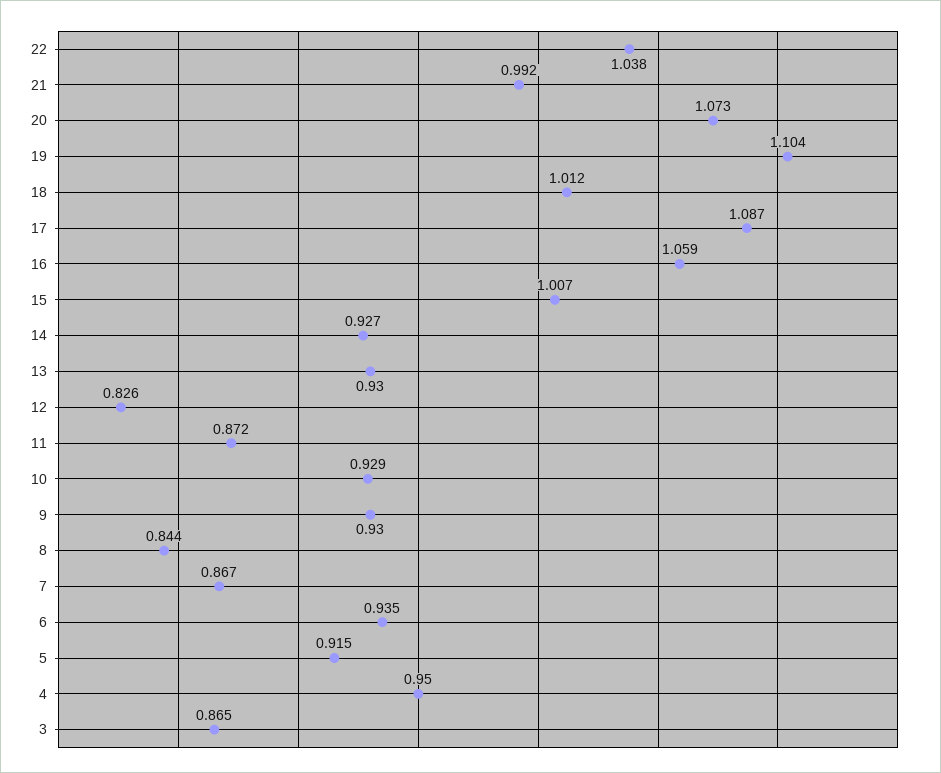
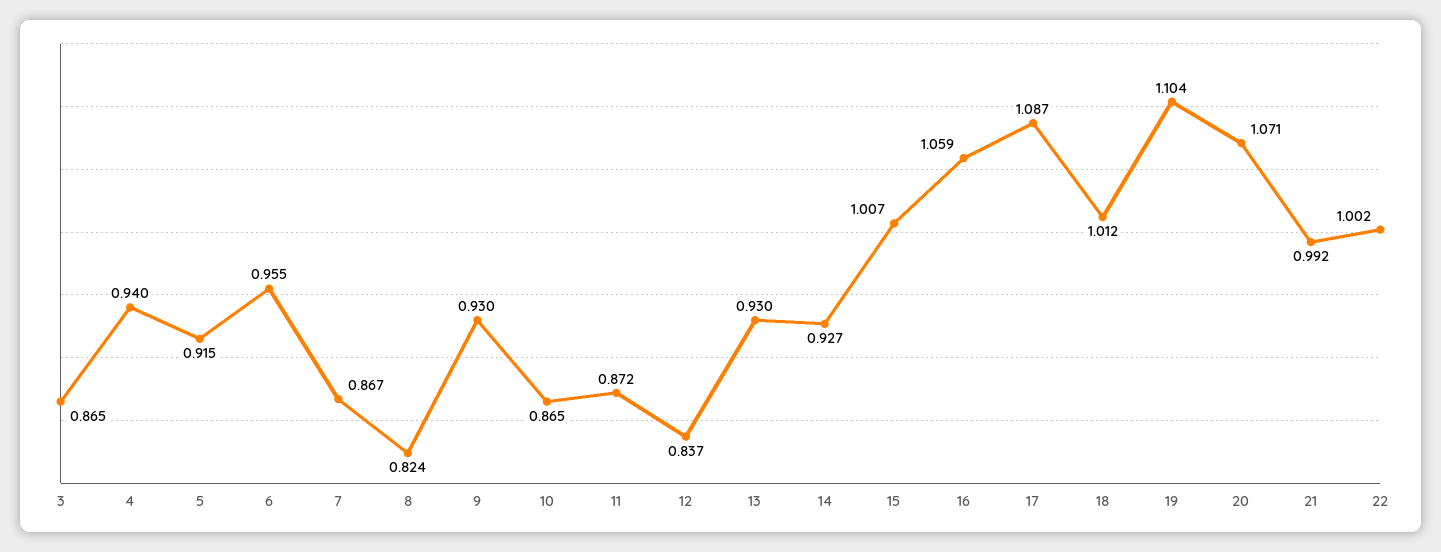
  {
-   "22": 1.038,
+   "22": 1.002,
    "21": 0.992,
-   "20": 1.073,
+   "20": 1.071,
    "19": 1.104,
    "18": 1.012,
    "17": 1.087,
    "16": 1.059,
    "15": 1.007,
    "14": 0.927,
    "13": 0.93,
-   "12": 0.826,
+   "12": 0.837,
    "11": 0.872,
-   "10": 0.929,
+   "10": 0.865,
    "9": 0.93,
-   "8": 0.844,
+   "8": 0.824,
    "7": 0.867,
-   "6": 0.935,
+   "6": 0.955,
    "5": 0.915,
-   "4": 0.95,
+   "4": 0.94,
    "3": 0.865
  }

